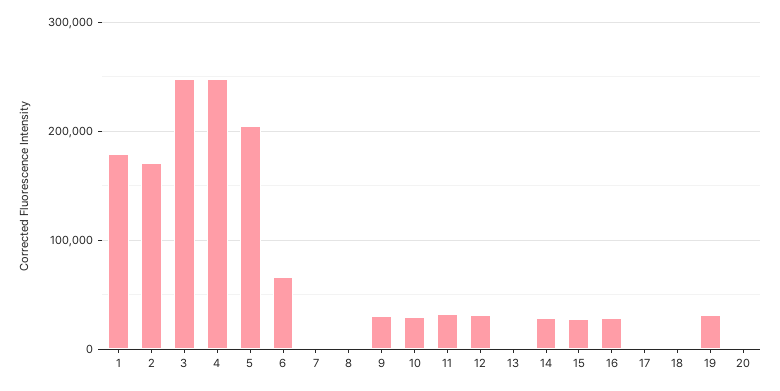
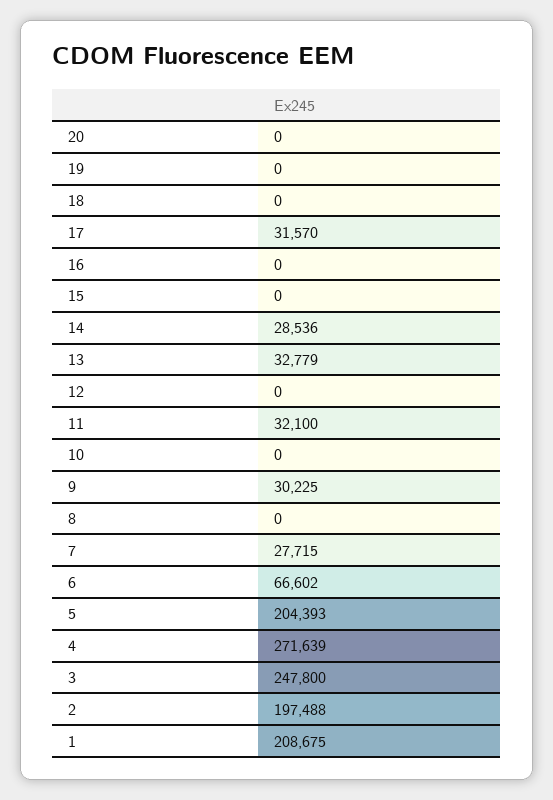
  {
-   "1": 180000,
+   "1": 208675,
-   "2": 170000,
+   "2": 197488,
    "3": 247800,
-   "4": 250000,
+   "4": 271639,
    "5": 204393,
    "6": 66602,
-   "7": 0,
+   "7": 27715,
    "8": 0,
    "9": 30225,
-   "10": 30000,
+   "10": 0,
    "11": 32100,
-   "12": 30000,
+   "12": 0,
-   "13": 0,
+   "13": 32779,
    "14": 28536,
-   "15": 30000,
+   "15": 0,
-   "16": 30000,
+   "16": 0,
-   "17": 0,
+   "17": 31570,
    "18": 0,
-   "19": 30000,
+   "19": 0,
    "20": 0
  }

